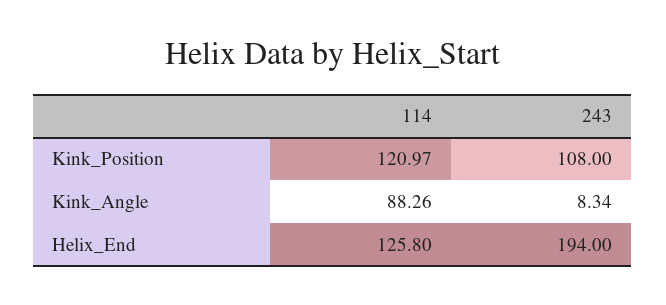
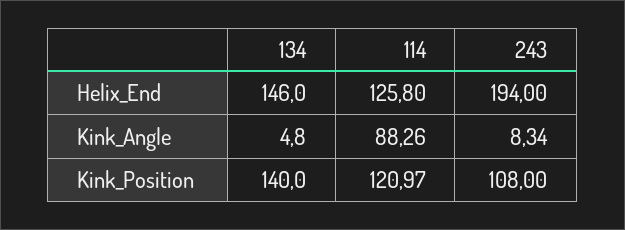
  {
    "114": {
      "Kink_Position": 120.97,
      "Kink_Angle": 88.26,
      "Helix_End": 125.8
    },
    "243": {
      "Kink_Position": 108,
      "Kink_Angle": 8.34,
      "Helix_End": 194
-   }
+   },
+   "134": {
+     "Helix_End": 146,
+     "Kink_Angle": 4.8,
+     "Kink_Position": 140
+   }
  }

